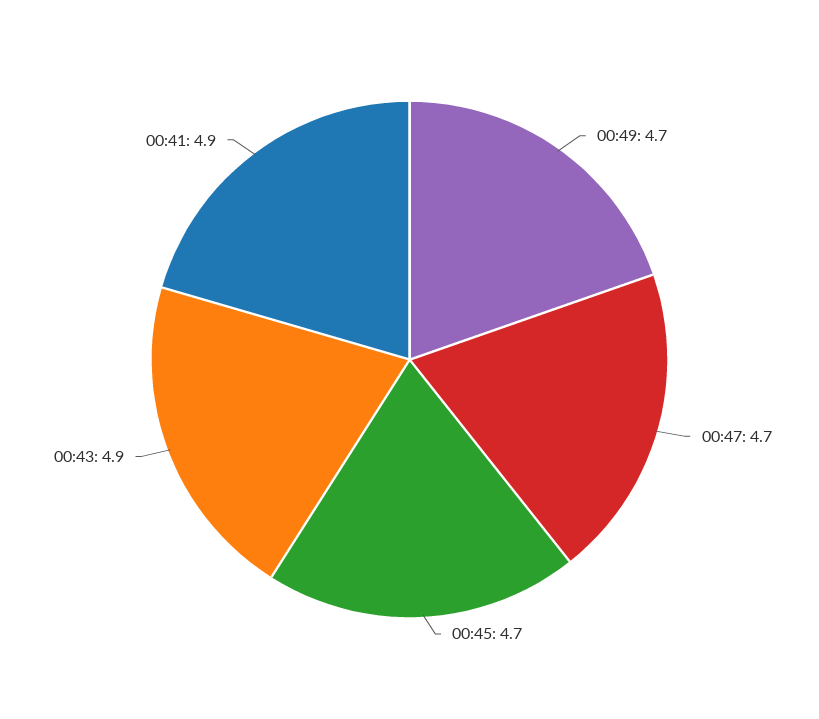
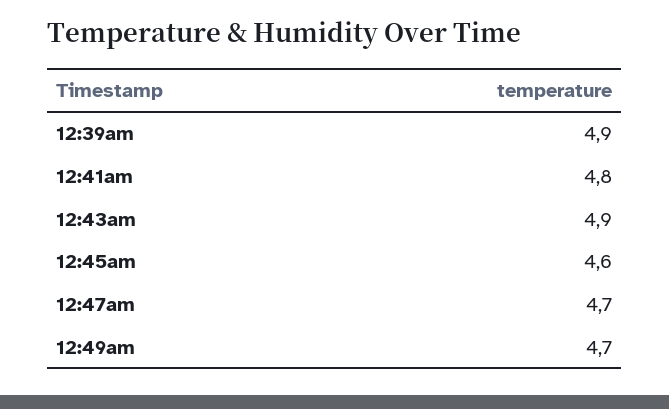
  {
    "00:49": 4.7,
    "00:47": 4.7,
-   "00:45": 4.7,
+   "00:45": 4.6,
    "00:43": 4.9,
-   "00:41": 4.9
+   "00:41": 4.8,
+   "12:39am": 4.9
  }

